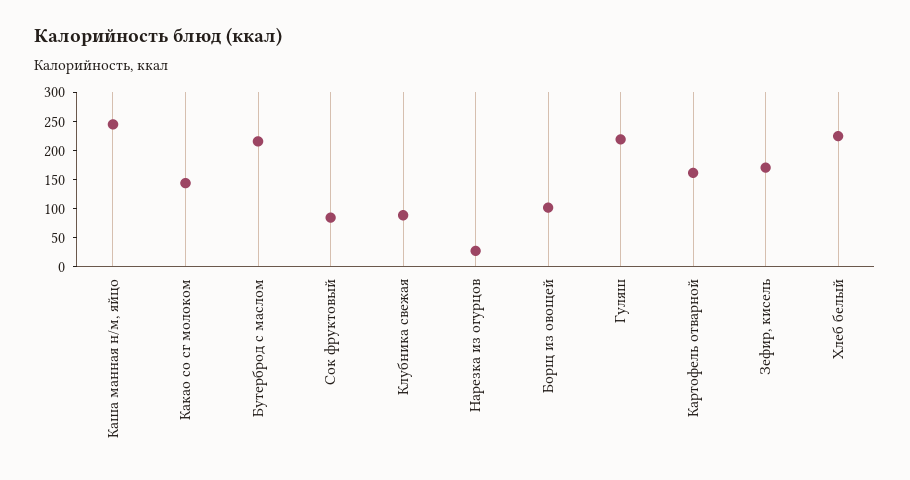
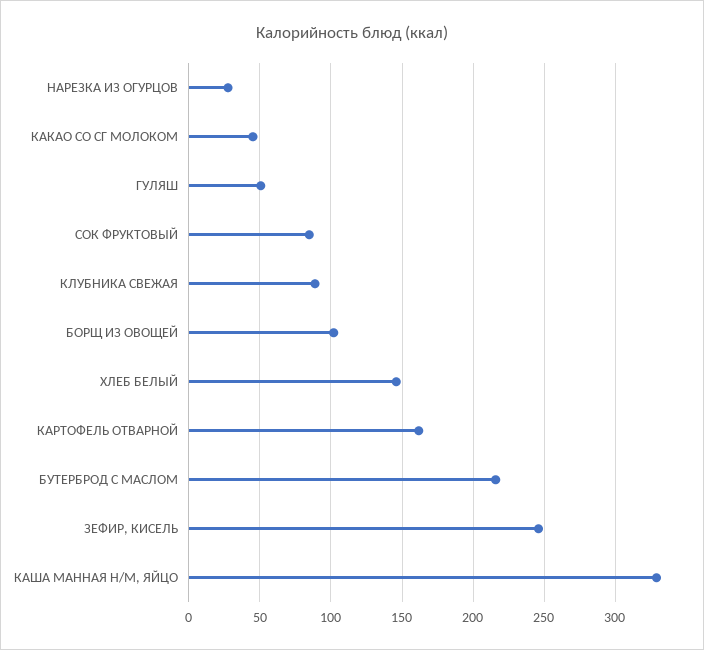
  {
-   "Каша манная н/м, яйцо": 250,
+   "Каша манная н/м, яйцо": 330,
-   "Какао со сг молоком": 150,
+   "Какао со сг молоком": 45,
    "Бутерброд с маслом": 215,
    "Сок фруктовый": 85,
    "Клубника свежая": 90,
    "Нарезка из огурцов": 30,
    "Борщ из овощей": 100,
-   "Гуляш": 225,
+   "Гуляш": 50,
    "Картофель отварной": 160,
-   "Зефир, кисель": 175,
+   "Зефир, кисель": 245,
-   "Хлеб белый": 225
+   "Хлеб белый": 145
  }

